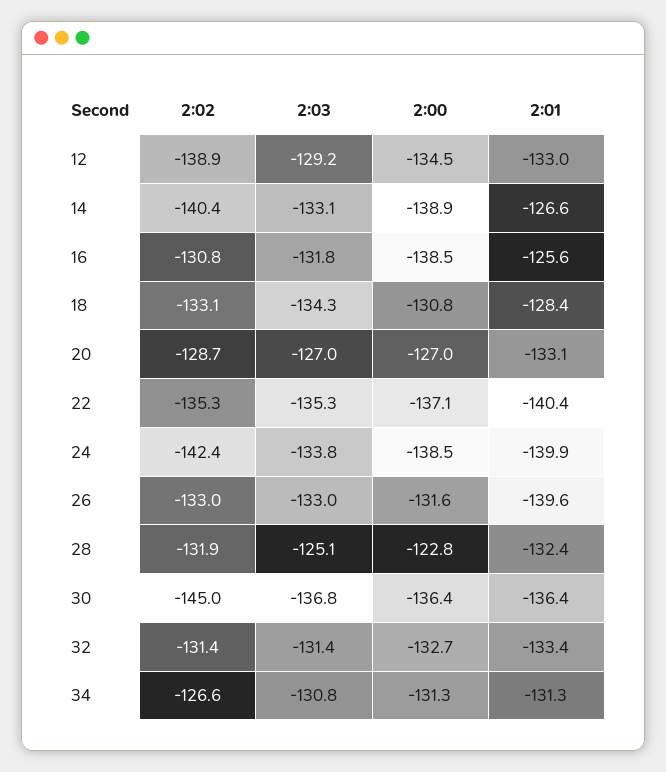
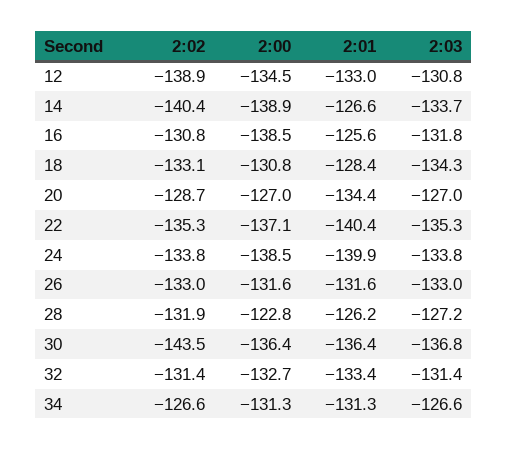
  {
    "2:02": {
      "12": -138.9,
      "14": -140.4,
      "16": -130.8,
      "18": -133.1,
      "20": -128.7,
      "22": -135.3,
-     "24": -142.4,
+     "24": -133.8,
      "26": -133,
      "28": -131.9,
-     "30": -145,
+     "30": -143.5,
      "32": -131.4,
      "34": -126.6
    },
    "2:03": {
-     "12": -129.2,
+     "12": -130.8,
-     "14": -133.1,
+     "14": -133.7,
      "16": -131.8,
      "18": -134.3,
      "20": -127,
      "22": -135.3,
      "24": -133.8,
      "26": -133,
-     "28": -125.1,
+     "28": -127.2,
      "30": -136.8,
      "32": -131.4,
-     "34": -130.8
+     "34": -126.6
    },
    "2:00": {
      "12": -134.5,
      "14": -138.9,
      "16": -138.5,
      "18": -130.8,
      "20": -127,
      "22": -137.1,
      "24": -138.5,
      "26": -131.6,
      "28": -122.8,
      "30": -136.4,
      "32": -132.7,
      "34": -131.3
    },
    "2:01": {
      "12": -133,
      "14": -126.6,
      "16": -125.6,
      "18": -128.4,
-     "20": -133.1,
+     "20": -134.4,
      "22": -140.4,
      "24": -139.9,
-     "26": -139.6,
+     "26": -131.6,
-     "28": -132.4,
+     "28": -126.2,
      "30": -136.4,
      "32": -133.4,
      "34": -131.3
    }
  }

